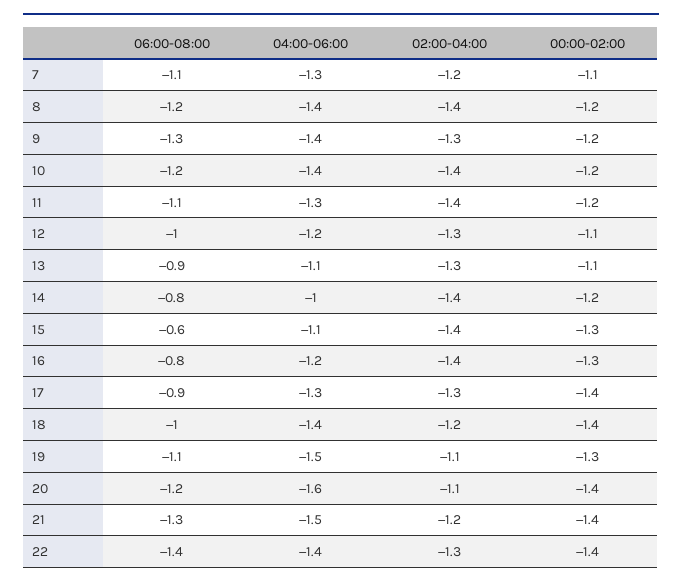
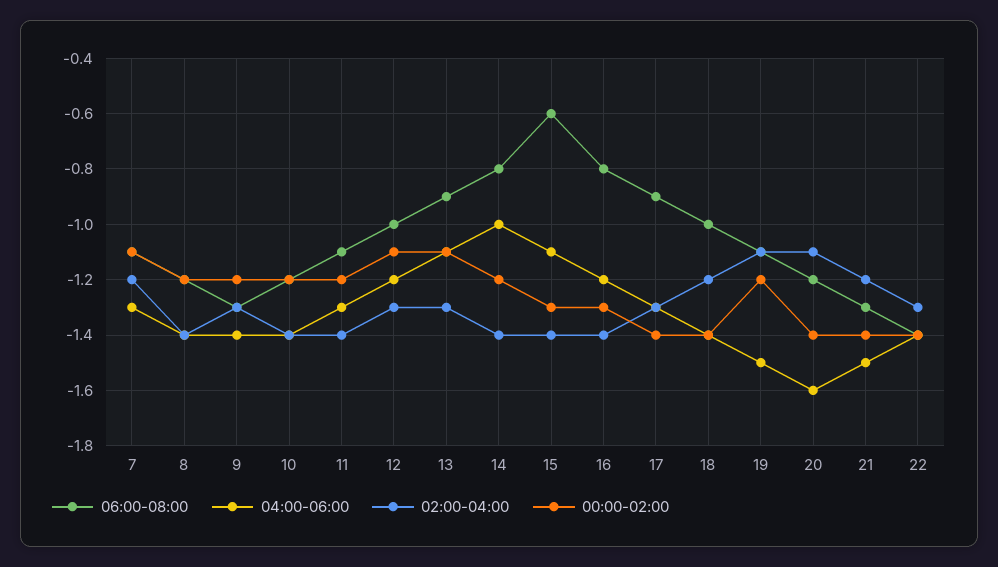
  {
    "06:00-08:00": {
      "7": -1.1,
      "8": -1.2,
      "9": -1.3,
      "10": -1.2,
      "11": -1.1,
      "12": -1,
      "13": -0.9,
      "14": -0.8,
      "15": -0.6,
      "16": -0.8,
      "17": -0.9,
      "18": -1,
      "19": -1.1,
      "20": -1.2,
      "21": -1.3,
      "22": -1.4
    },
    "04:00-06:00": {
      "7": -1.3,
      "8": -1.4,
      "9": -1.4,
      "10": -1.4,
      "11": -1.3,
      "12": -1.2,
      "13": -1.1,
      "14": -1,
      "15": -1.1,
      "16": -1.2,
      "17": -1.3,
      "18": -1.4,
      "19": -1.5,
      "20": -1.6,
      "21": -1.5,
      "22": -1.4
    },
    "02:00-04:00": {
      "7": -1.2,
      "8": -1.4,
      "9": -1.3,
      "10": -1.4,
      "11": -1.4,
      "12": -1.3,
      "13": -1.3,
      "14": -1.4,
      "15": -1.4,
      "16": -1.4,
      "17": -1.3,
      "18": -1.2,
      "19": -1.1,
      "20": -1.1,
      "21": -1.2,
      "22": -1.3
    },
    "00:00-02:00": {
      "7": -1.1,
      "8": -1.2,
      "9": -1.2,
      "10": -1.2,
      "11": -1.2,
      "12": -1.1,
      "13": -1.1,
      "14": -1.2,
      "15": -1.3,
      "16": -1.3,
      "17": -1.4,
      "18": -1.4,
-     "19": -1.3,
+     "19": -1.2,
      "20": -1.4,
      "21": -1.4,
      "22": -1.4
    }
  }

